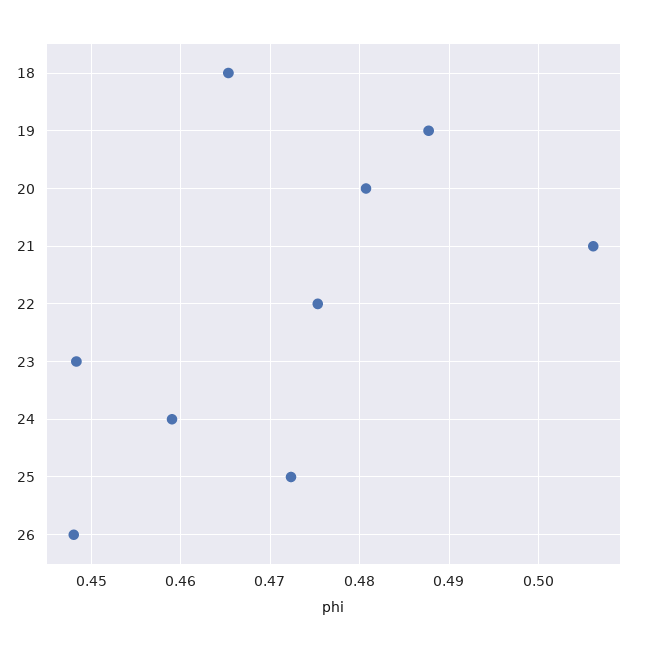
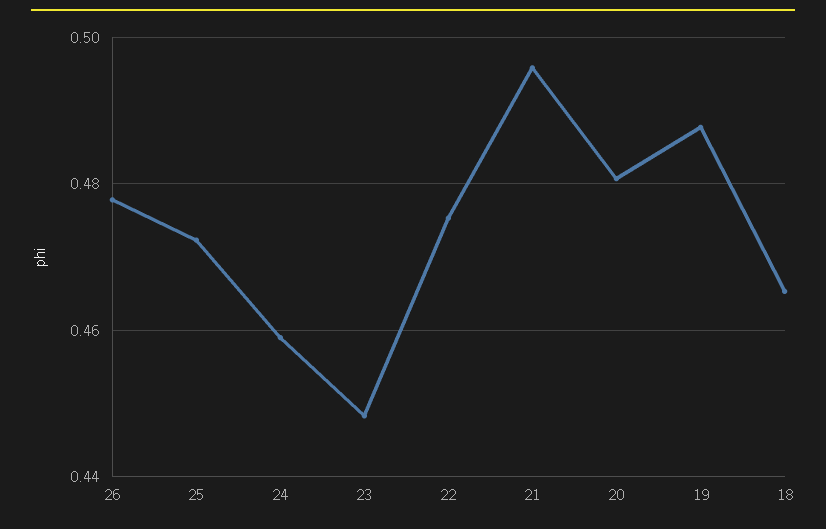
  {
    "18": 0.465,
    "19": 0.488,
    "20": 0.481,
-   "21": 0.506,
+   "21": 0.496,
    "22": 0.475,
    "23": 0.448,
    "24": 0.459,
    "25": 0.472,
-   "26": 0.448
+   "26": 0.478
  }

